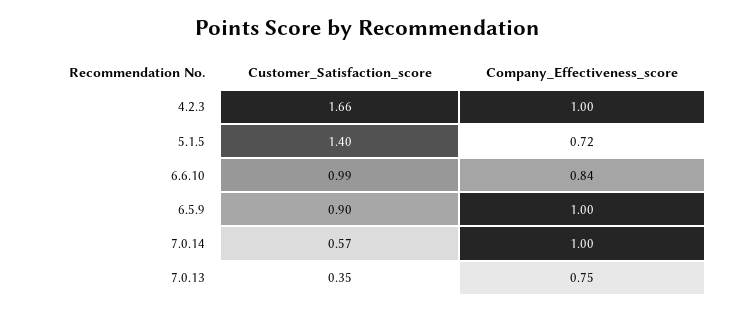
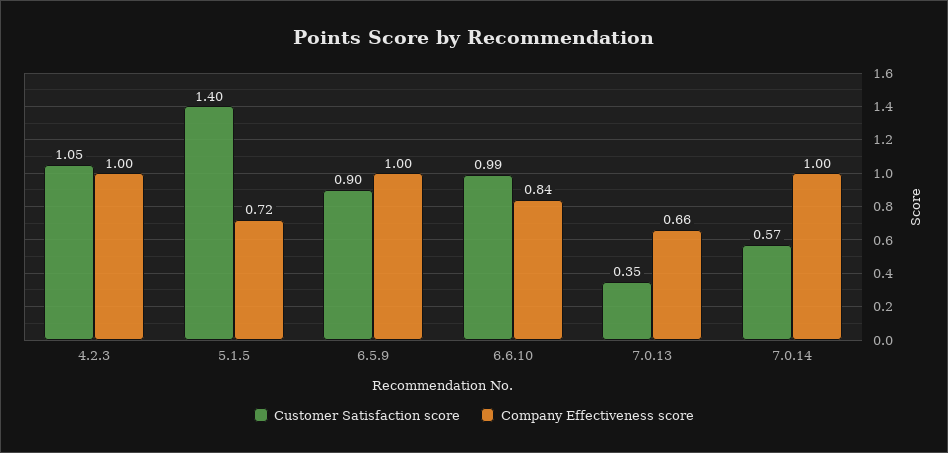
  {
    "Customer_Satisfaction_score": {
-     "4.2.3": 1.66,
+     "4.2.3": 1.05,
      "5.1.5": 1.4,
      "6.6.10": 0.99,
      "6.5.9": 0.9,
      "7.0.14": 0.57,
      "7.0.13": 0.35
    },
    "Company_Effectiveness_score": {
      "4.2.3": 1,
      "5.1.5": 0.72,
      "6.6.10": 0.84,
      "6.5.9": 1,
      "7.0.14": 1,
-     "7.0.13": 0.75
+     "7.0.13": 0.66
    }
  }

